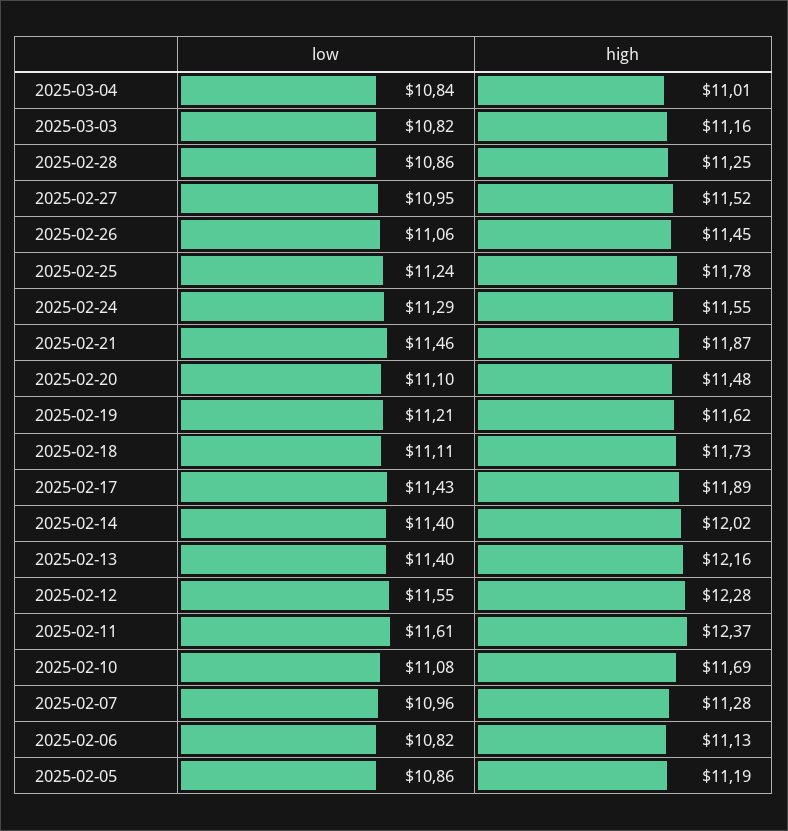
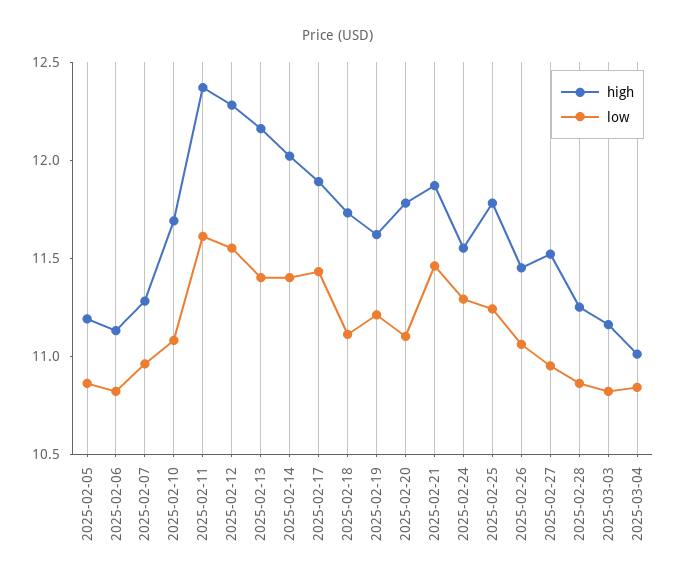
  {
    "low": {
      "2025-03-04": 10.84,
      "2025-03-03": 10.82,
      "2025-02-28": 10.86,
      "2025-02-27": 10.95,
      "2025-02-26": 11.06,
      "2025-02-25": 11.24,
      "2025-02-24": 11.29,
      "2025-02-21": 11.46,
      "2025-02-20": 11.1,
      "2025-02-19": 11.21,
      "2025-02-18": 11.11,
      "2025-02-17": 11.43,
      "2025-02-14": 11.4,
      "2025-02-13": 11.4,
      "2025-02-12": 11.55,
      "2025-02-11": 11.61,
      "2025-02-10": 11.08,
      "2025-02-07": 10.96,
      "2025-02-06": 10.82,
      "2025-02-05": 10.86
    },
    "high": {
      "2025-03-04": 11.01,
      "2025-03-03": 11.16,
      "2025-02-28": 11.25,
      "2025-02-27": 11.52,
      "2025-02-26": 11.45,
      "2025-02-25": 11.78,
      "2025-02-24": 11.55,
      "2025-02-21": 11.87,
-     "2025-02-20": 11.48,
+     "2025-02-20": 11.8,
      "2025-02-19": 11.62,
      "2025-02-18": 11.73,
      "2025-02-17": 11.89,
      "2025-02-14": 12.02,
      "2025-02-13": 12.16,
      "2025-02-12": 12.28,
      "2025-02-11": 12.37,
      "2025-02-10": 11.69,
      "2025-02-07": 11.28,
      "2025-02-06": 11.13,
      "2025-02-05": 11.19
    }
  }

